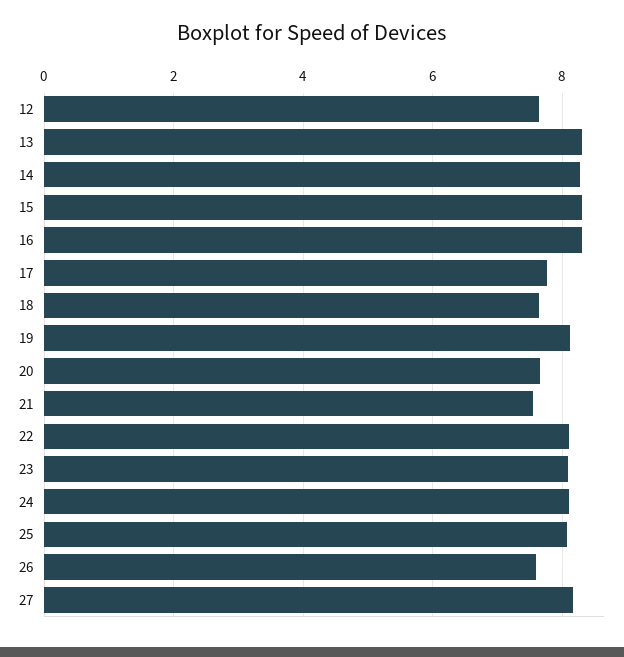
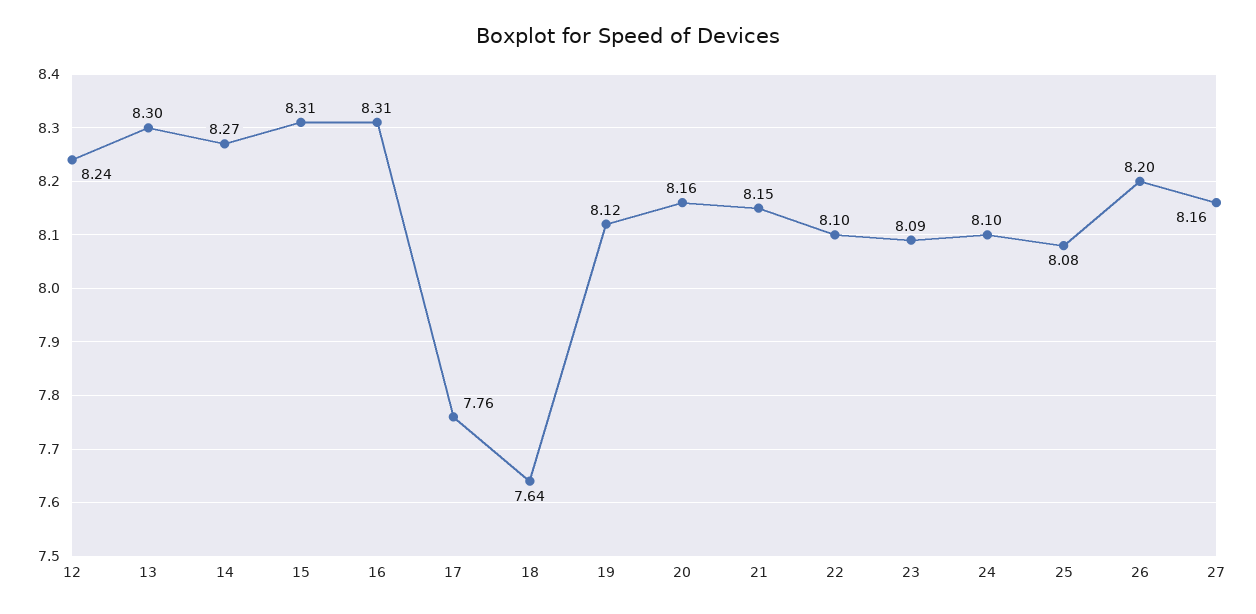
  {
-   "12": 7.6,
+   "12": 8.24,
    "13": 8.3,
    "14": 8.27,
    "15": 8.31,
    "16": 8.31,
    "17": 7.76,
    "18": 7.64,
    "19": 8.12,
-   "20": 7.6,
+   "20": 8.16,
-   "21": 7.6,
+   "21": 8.15,
    "22": 8.1,
    "23": 8.09,
    "24": 8.1,
    "25": 8.08,
-   "26": 7.6,
+   "26": 8.2,
    "27": 8.16
  }

